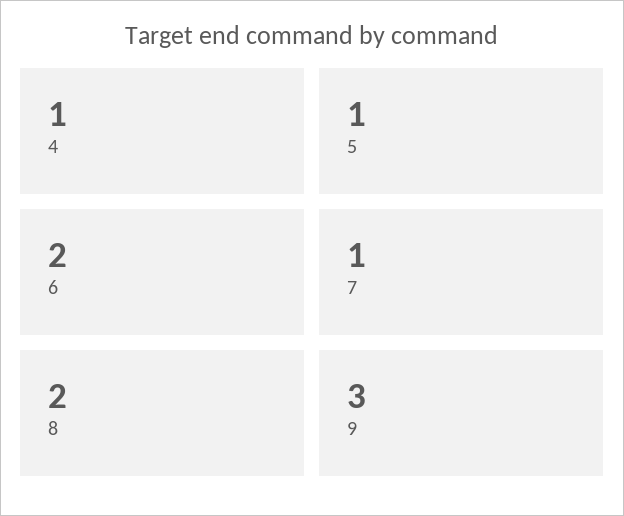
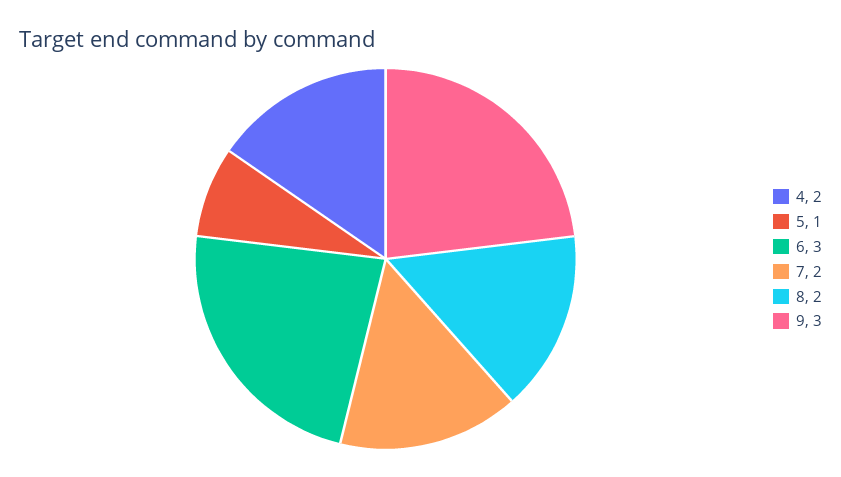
  {
-   "4": 1,
+   "4": 2,
    "5": 1,
-   "6": 2,
+   "6": 3,
-   "7": 1,
+   "7": 2,
    "8": 2,
    "9": 3
  }

